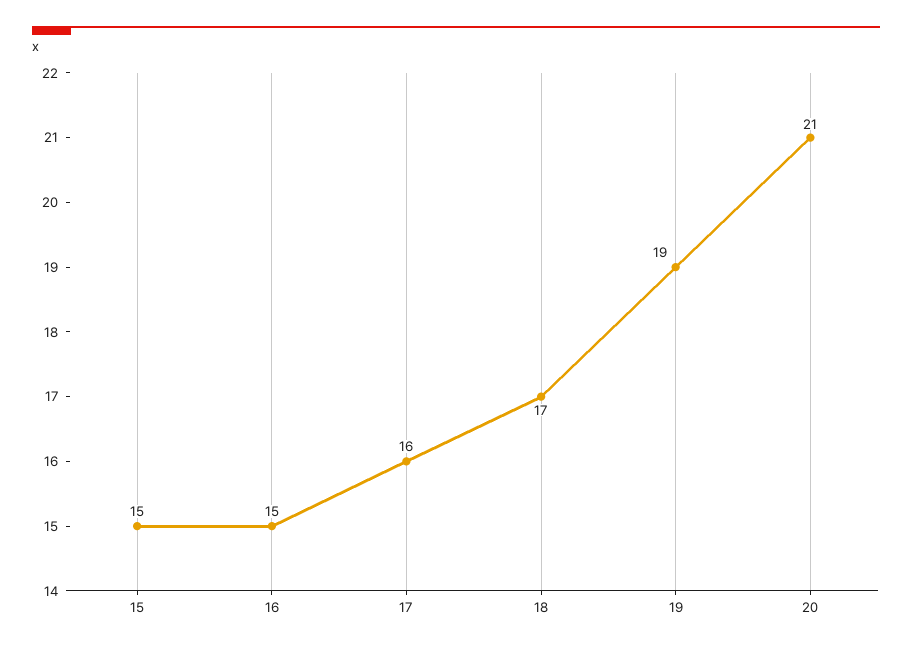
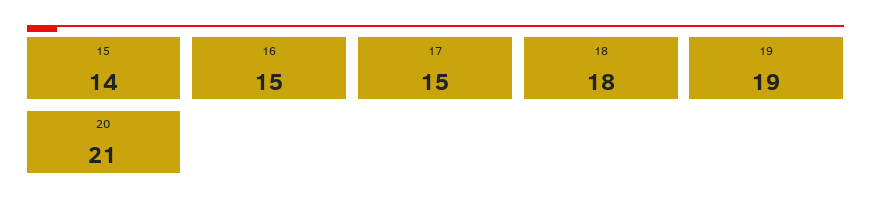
  {
-   "15": 15,
+   "15": 14,
    "16": 15,
-   "17": 16,
+   "17": 15,
-   "18": 17,
+   "18": 18,
    "19": 19,
    "20": 21
  }

